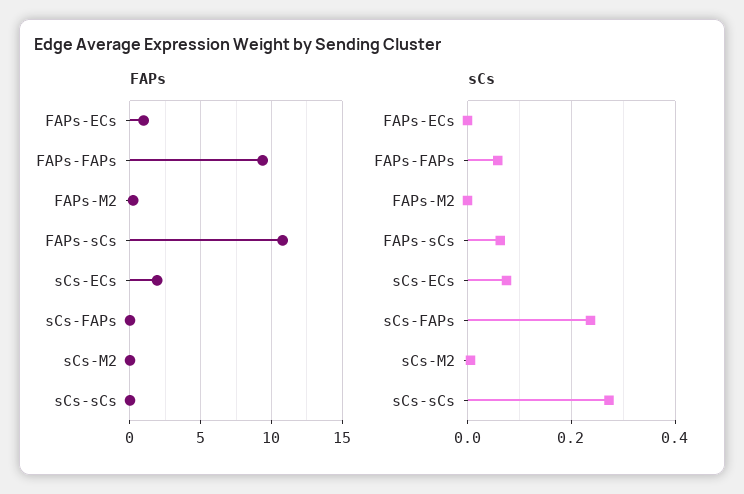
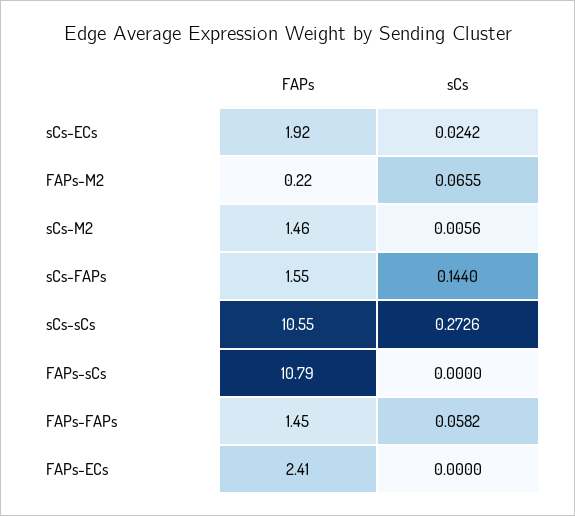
  {
    "FAPs": {
-     "FAPs-ECs": 1,
+     "FAPs-ECs": 2.41,
-     "FAPs-FAPs": 9.5,
+     "FAPs-FAPs": 1.45,
      "FAPs-M2": 0.22,
      "FAPs-sCs": 10.79,
      "sCs-ECs": 1.92,
-     "sCs-FAPs": 0,
+     "sCs-FAPs": 1.55,
-     "sCs-M2": 0,
+     "sCs-M2": 1.46,
-     "sCs-sCs": 0
+     "sCs-sCs": 10.55
    },
    "sCs": {
      "FAPs-ECs": 0,
      "FAPs-FAPs": 0.0582,
-     "FAPs-M2": 0,
+     "FAPs-M2": 0.0655,
-     "FAPs-sCs": 0.06,
+     "FAPs-sCs": 0,
-     "sCs-ECs": 0.08,
+     "sCs-ECs": 0.0242,
-     "sCs-FAPs": 0.24,
+     "sCs-FAPs": 0.144,
      "sCs-M2": 0.0056,
      "sCs-sCs": 0.2726
    }
  }

